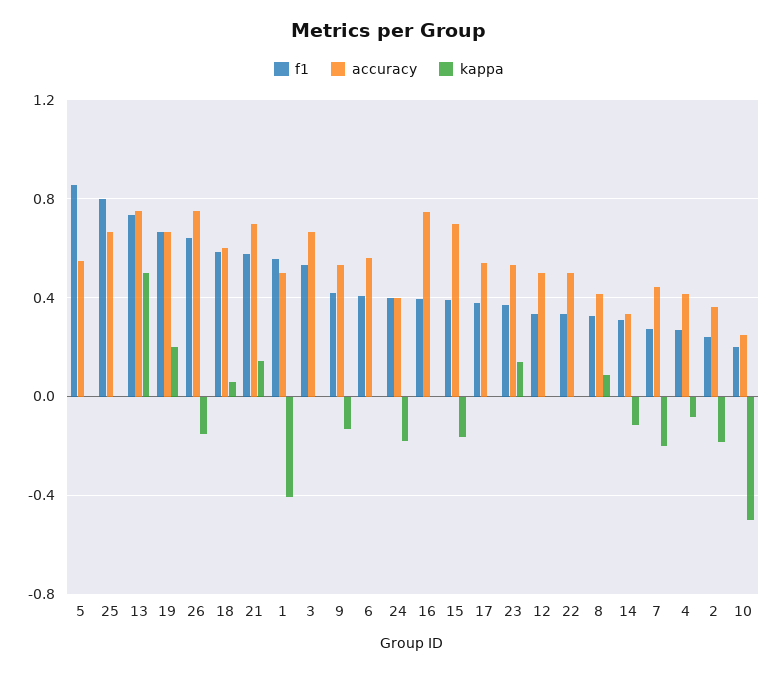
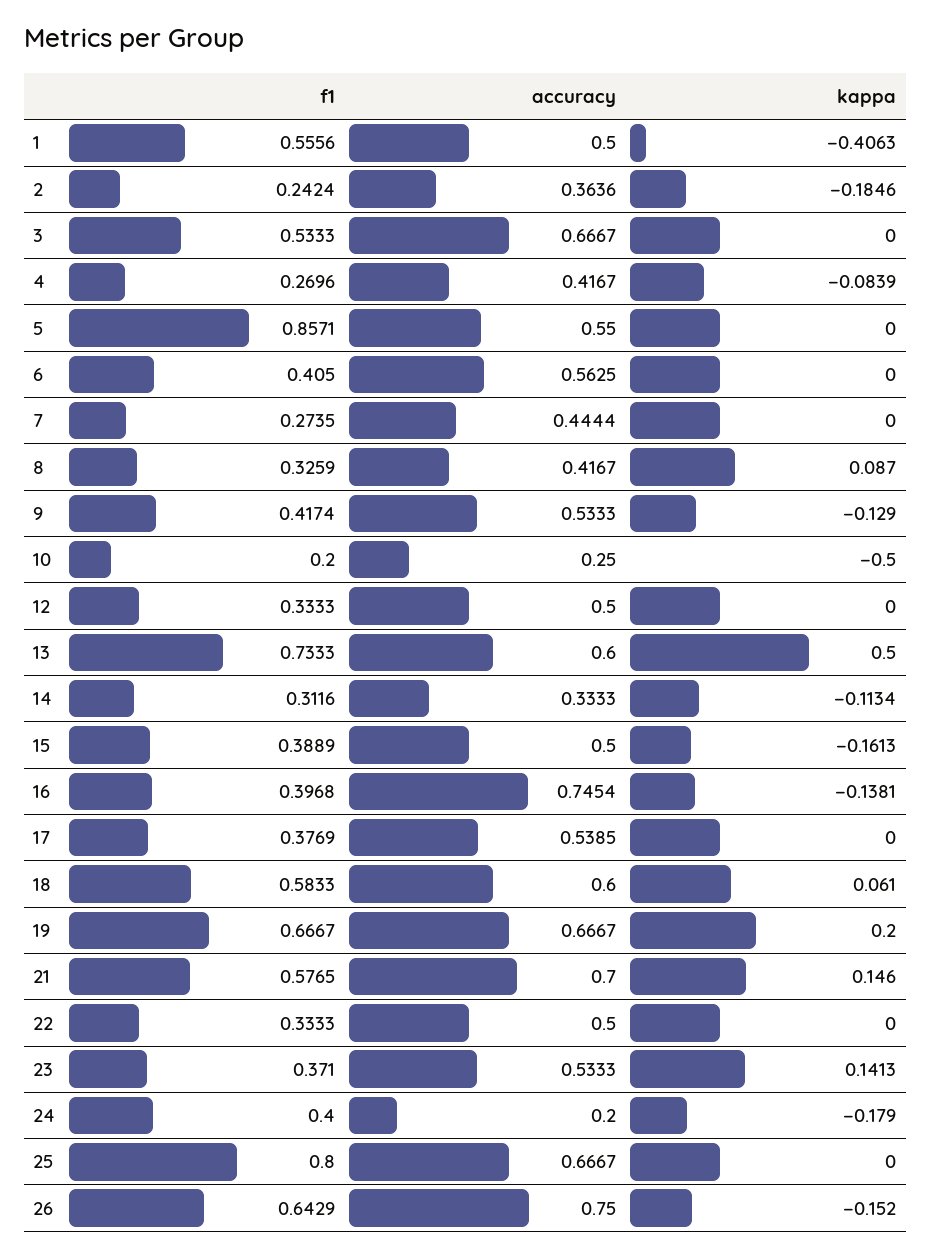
  {
    "f1": {
      "5": 0.8571,
      "25": 0.8,
      "13": 0.7333,
      "19": 0.6667,
      "26": 0.6429,
      "18": 0.5833,
      "21": 0.5765,
      "1": 0.5556,
      "3": 0.5333,
      "9": 0.4174,
      "6": 0.405,
      "24": 0.4,
      "16": 0.3968,
      "15": 0.3889,
      "17": 0.3769,
      "23": 0.371,
      "12": 0.3333,
      "22": 0.3333,
      "8": 0.3259,
      "14": 0.3116,
      "7": 0.2735,
      "4": 0.2696,
      "2": 0.2424,
      "10": 0.2
    },
    "accuracy": {
      "5": 0.55,
      "25": 0.6667,
-     "13": 0.75,
+     "13": 0.6,
      "19": 0.6667,
      "26": 0.75,
      "18": 0.6,
      "21": 0.7,
      "1": 0.5,
      "3": 0.6667,
      "9": 0.5333,
      "6": 0.5625,
-     "24": 0.4,
+     "24": 0.2,
      "16": 0.7454,
-     "15": 0.7,
+     "15": 0.5,
      "17": 0.5385,
      "23": 0.5333,
      "12": 0.5,
      "22": 0.5,
      "8": 0.4167,
      "14": 0.3333,
      "7": 0.4444,
      "4": 0.4167,
      "2": 0.3636,
      "10": 0.25
    },
    "kappa": {
      "5": 0,
      "25": 0,
      "13": 0.5,
      "19": 0.2,
      "26": -0.152,
      "18": 0.061,
      "21": 0.146,
      "1": -0.4063,
      "3": 0,
      "9": -0.129,
      "6": 0,
      "24": -0.179,
-     "16": 0,
+     "16": -0.1381,
      "15": -0.1613,
      "17": 0,
      "23": 0.1413,
      "12": 0,
      "22": 0,
      "8": 0.087,
      "14": -0.1134,
-     "7": -0.2,
+     "7": 0,
      "4": -0.0839,
      "2": -0.1846,
      "10": -0.5
    }
  }

